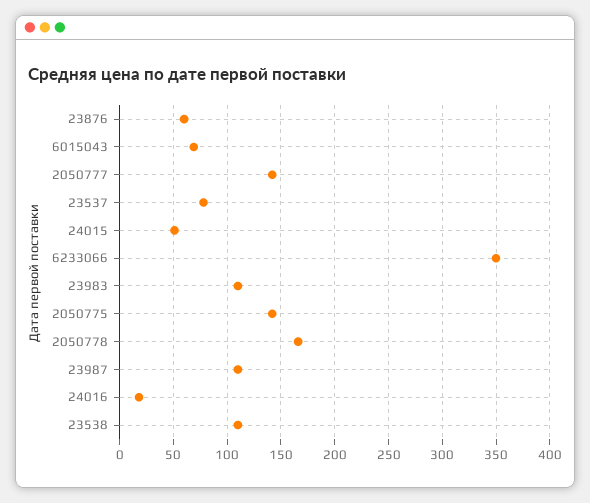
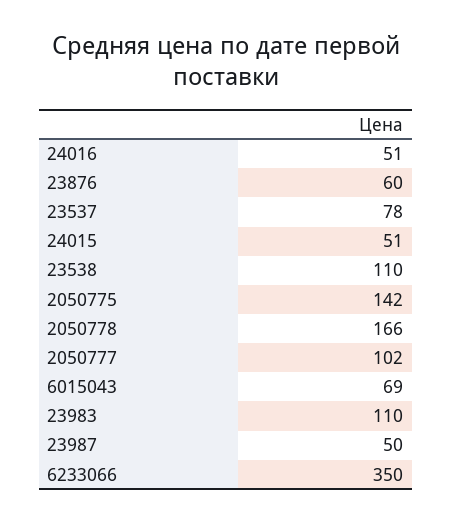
  {
    "23876": 60,
    "6015043": 69,
-   "2050777": 140,
+   "2050777": 102,
    "23537": 78,
    "24015": 51,
    "6233066": 350,
    "23983": 110,
    "2050775": 142,
    "2050778": 166,
-   "23987": 110,
+   "23987": 50,
-   "24016": 20,
+   "24016": 51,
    "23538": 110
  }

